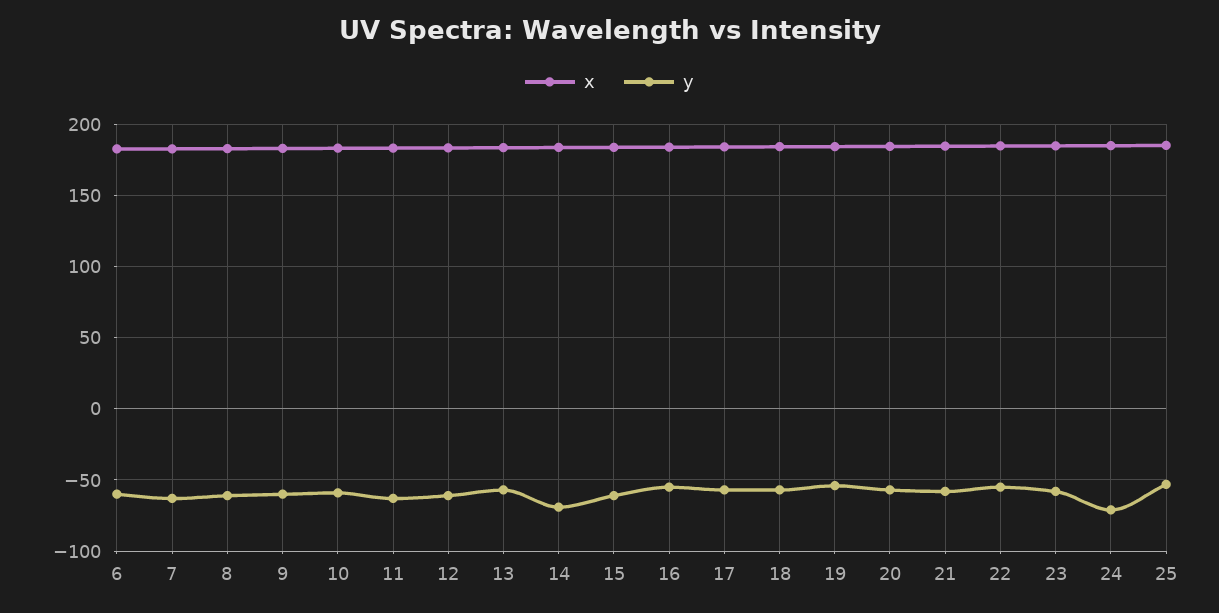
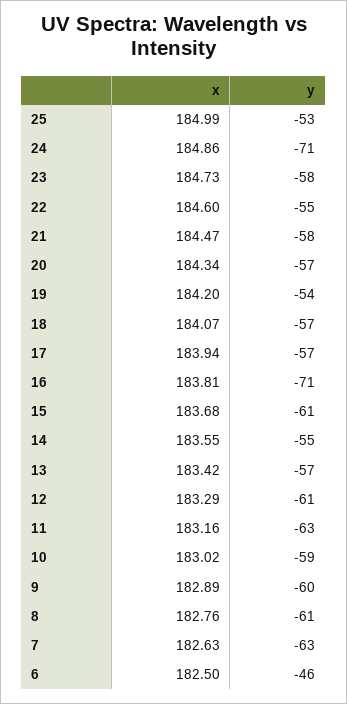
  {
    "x": {
      "6": 182.5,
      "7": 182.63,
      "8": 182.76,
      "9": 182.89,
      "10": 183.02,
      "11": 183.16,
      "12": 183.29,
      "13": 183.42,
      "14": 183.55,
      "15": 183.68,
      "16": 183.81,
      "17": 183.94,
      "18": 184.07,
      "19": 184.2,
      "20": 184.34,
      "21": 184.47,
      "22": 184.6,
      "23": 184.73,
      "24": 184.86,
      "25": 184.99
    },
    "y": {
-     "6": -60,
+     "6": -46,
      "7": -63,
      "8": -61,
      "9": -60,
      "10": -59,
      "11": -63,
      "12": -61,
      "13": -57,
-     "14": -70,
+     "14": -55,
      "15": -61,
-     "16": -55,
+     "16": -71,
      "17": -57,
      "18": -57,
      "19": -54,
      "20": -57,
      "21": -58,
      "22": -55,
      "23": -58,
      "24": -71,
      "25": -53
    }
  }

